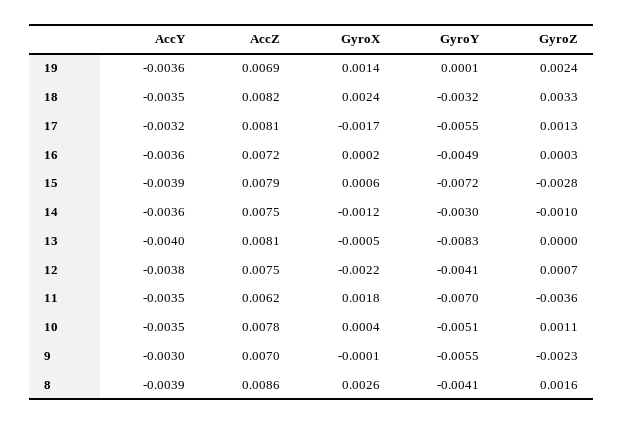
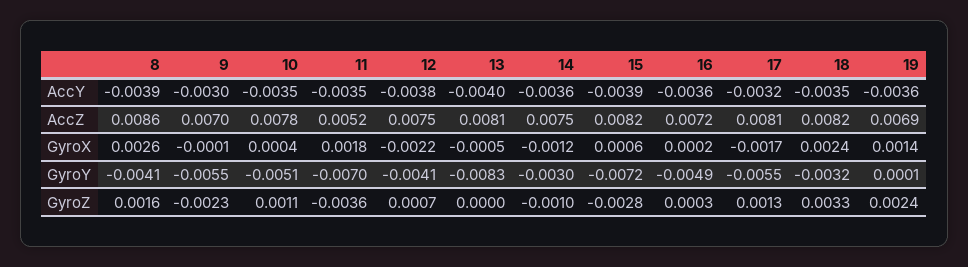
  {
    "AccY": {
      "19": -0.0036,
      "18": -0.0035,
      "17": -0.0032,
      "16": -0.0036,
      "15": -0.0039,
      "14": -0.0036,
      "13": -0.004,
      "12": -0.0038,
      "11": -0.0035,
      "10": -0.0035,
      "9": -0.003,
      "8": -0.0039
    },
    "AccZ": {
      "19": 0.0069,
      "18": 0.0082,
      "17": 0.0081,
      "16": 0.0072,
-     "15": 0.0079,
+     "15": 0.0082,
      "14": 0.0075,
      "13": 0.0081,
      "12": 0.0075,
-     "11": 0.0062,
+     "11": 0.0052,
      "10": 0.0078,
      "9": 0.007,
      "8": 0.0086
    },
    "GyroX": {
      "19": 0.0014,
      "18": 0.0024,
      "17": -0.0017,
      "16": 0.0002,
      "15": 0.0006,
      "14": -0.0012,
      "13": -0.0005,
      "12": -0.0022,
      "11": 0.0018,
      "10": 0.0004,
      "9": -0.0001,
      "8": 0.0026
    },
    "GyroY": {
      "19": 0.0001,
      "18": -0.0032,
      "17": -0.0055,
      "16": -0.0049,
      "15": -0.0072,
      "14": -0.003,
      "13": -0.0083,
      "12": -0.0041,
      "11": -0.007,
      "10": -0.0051,
      "9": -0.0055,
      "8": -0.0041
    },
    "GyroZ": {
      "19": 0.0024,
      "18": 0.0033,
      "17": 0.0013,
      "16": 0.0003,
      "15": -0.0028,
      "14": -0.001,
      "13": 0,
      "12": 0.0007,
      "11": -0.0036,
      "10": 0.0011,
      "9": -0.0023,
      "8": 0.0016
    }
  }

